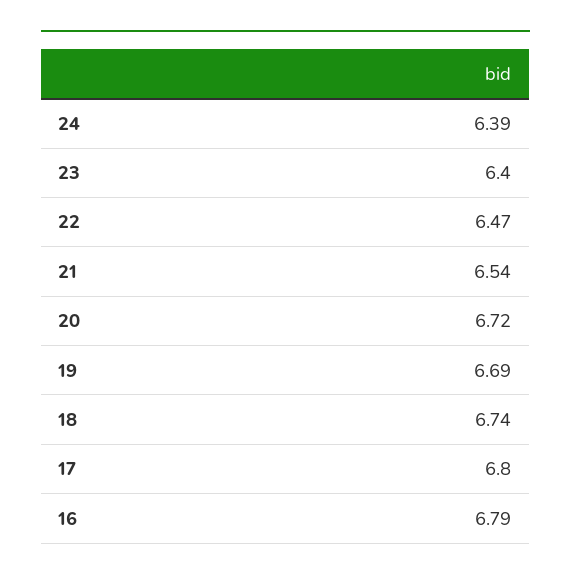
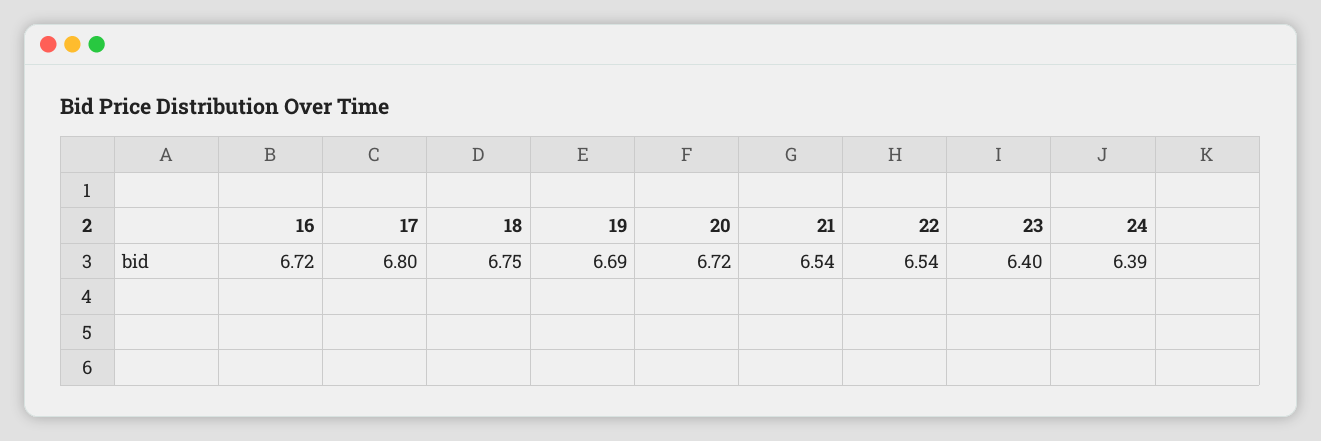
  {
    "24": 6.39,
    "23": 6.4,
-   "22": 6.47,
+   "22": 6.54,
    "21": 6.54,
    "20": 6.72,
    "19": 6.69,
-   "18": 6.74,
+   "18": 6.75,
    "17": 6.8,
-   "16": 6.79
+   "16": 6.72
  }

